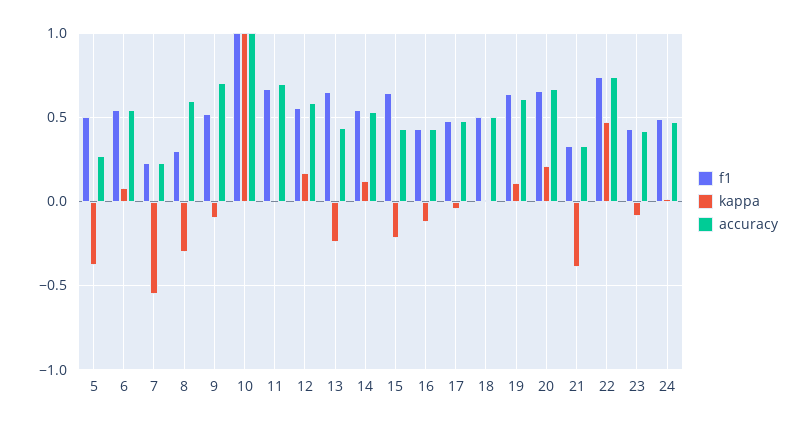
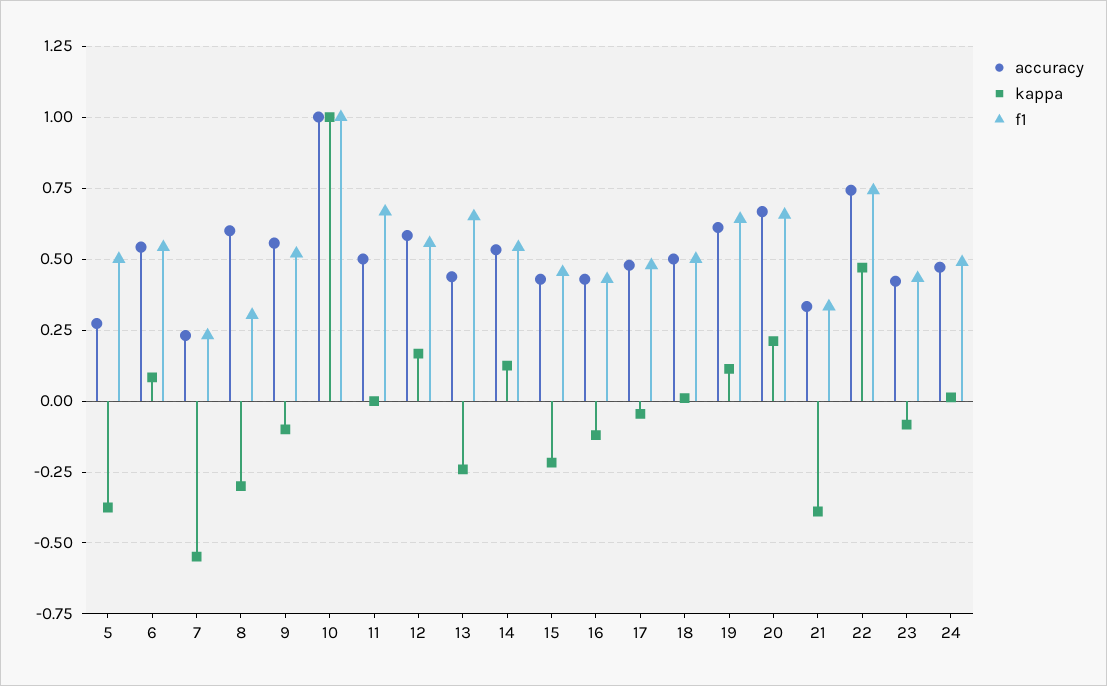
  {
    "f1": {
      "5": 0.5,
      "6": 0.55,
      "7": 0.225,
      "8": 0.3,
      "9": 0.525,
      "10": 1,
      "11": 0.675,
      "12": 0.55,
      "13": 0.65,
      "14": 0.55,
-     "15": 0.65,
+     "15": 0.45,
      "16": 0.425,
      "17": 0.475,
      "18": 0.5,
      "19": 0.65,
      "20": 0.65,
      "21": 0.325,
      "22": 0.75,
      "23": 0.425,
      "24": 0.5
    },
    "kappa": {
      "5": -0.375,
      "6": 0.075,
      "7": -0.55,
      "8": -0.3,
      "9": -0.1,
      "10": 1,
      "11": 0,
      "12": 0.175,
      "13": -0.25,
      "14": 0.125,
      "15": -0.225,
      "16": -0.125,
      "17": -0.05,
      "18": 0,
      "19": 0.125,
      "20": 0.2,
      "21": -0.4,
      "22": 0.475,
      "23": -0.075,
      "24": 0.025
    },
    "accuracy": {
      "5": 0.275,
      "6": 0.55,
      "7": 0.225,
      "8": 0.6,
-     "9": 0.7,
+     "9": 0.55,
      "10": 1,
-     "11": 0.7,
+     "11": 0.5,
      "12": 0.575,
      "13": 0.45,
      "14": 0.525,
      "15": 0.425,
      "16": 0.425,
      "17": 0.475,
      "18": 0.5,
      "19": 0.6,
      "20": 0.675,
      "21": 0.325,
      "22": 0.75,
      "23": 0.425,
      "24": 0.475
    }
  }

